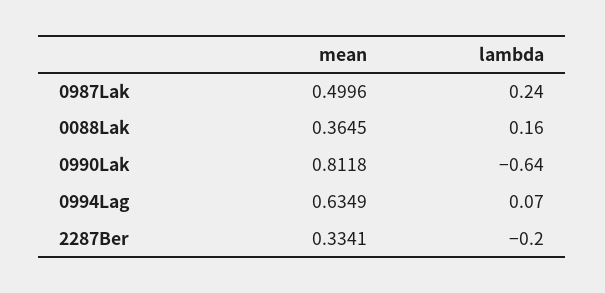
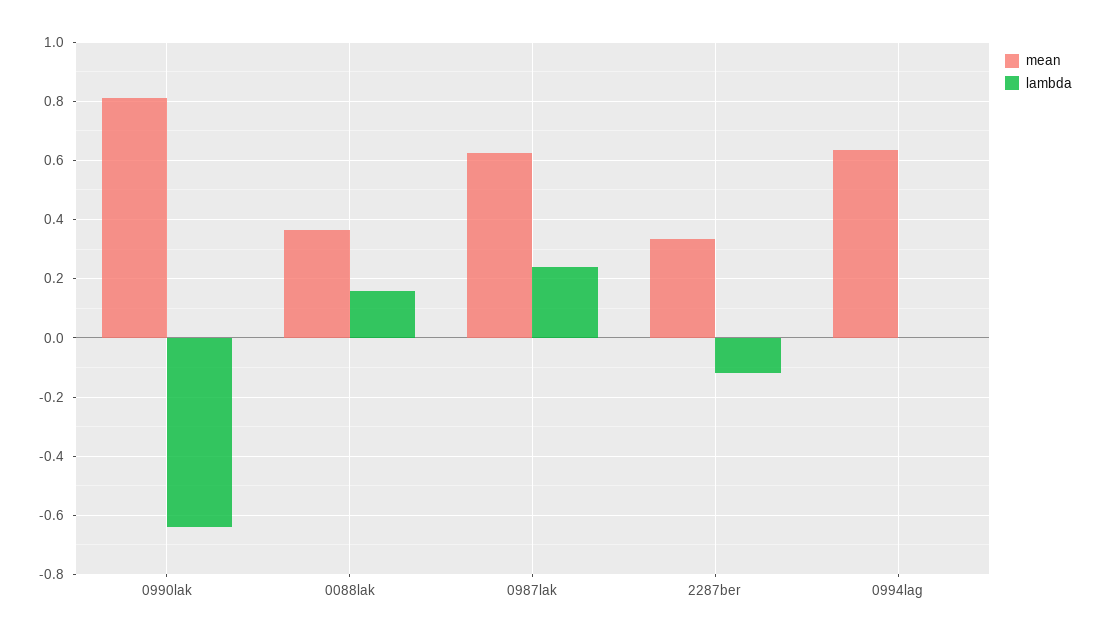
  {
    "mean": {
-     "0987Lak": 0.4996,
+     "0987Lak": 0.625,
      "0088Lak": 0.3645,
      "0990Lak": 0.8118,
      "0994Lag": 0.6349,
      "2287Ber": 0.3341
    },
    "lambda": {
      "0987Lak": 0.24,
      "0088Lak": 0.16,
      "0990Lak": -0.64,
-     "0994Lag": 0.07,
+     "0994Lag": 0,
-     "2287Ber": -0.2
+     "2287Ber": -0.125
    }
  }

